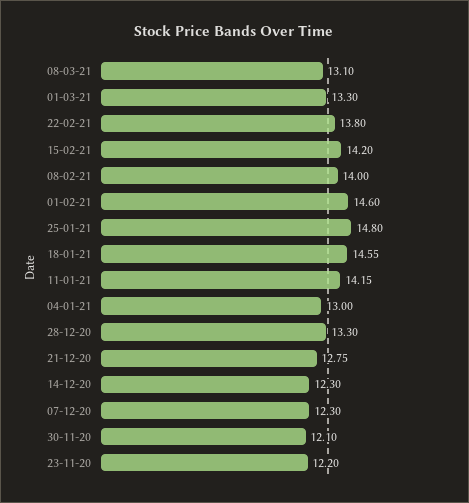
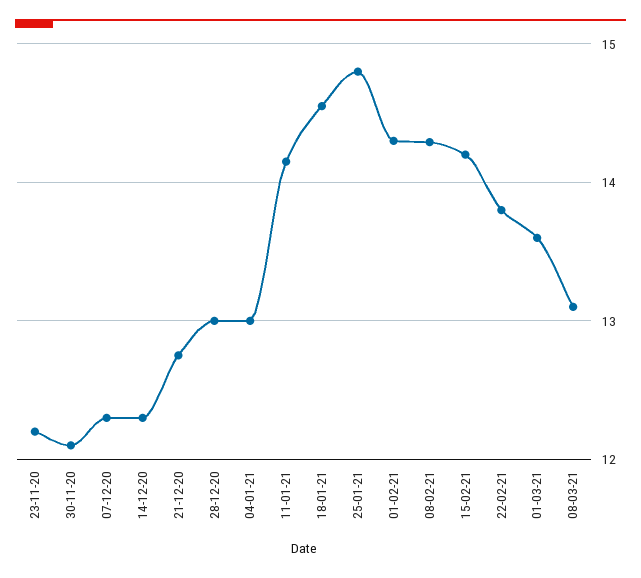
  {
    "08-03-21": 13.1,
-   "01-03-21": 13.3,
+   "01-03-21": 13.6,
    "22-02-21": 13.8,
    "15-02-21": 14.2,
-   "08-02-21": 14,
+   "08-02-21": 14.3,
-   "01-02-21": 14.6,
+   "01-02-21": 14.3,
    "25-01-21": 14.8,
    "18-01-21": 14.55,
    "11-01-21": 14.15,
    "04-01-21": 13,
-   "28-12-20": 13.3,
+   "28-12-20": 13,
    "21-12-20": 12.75,
    "14-12-20": 12.3,
    "07-12-20": 12.3,
    "30-11-20": 12.1,
    "23-11-20": 12.2
  }

